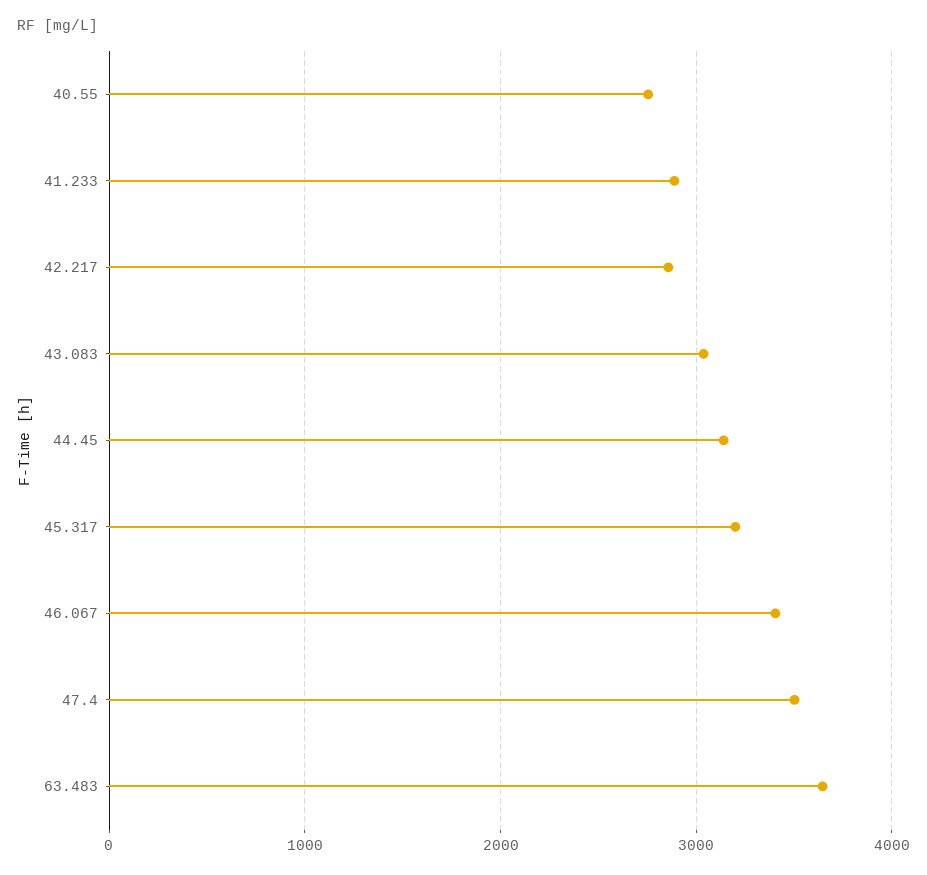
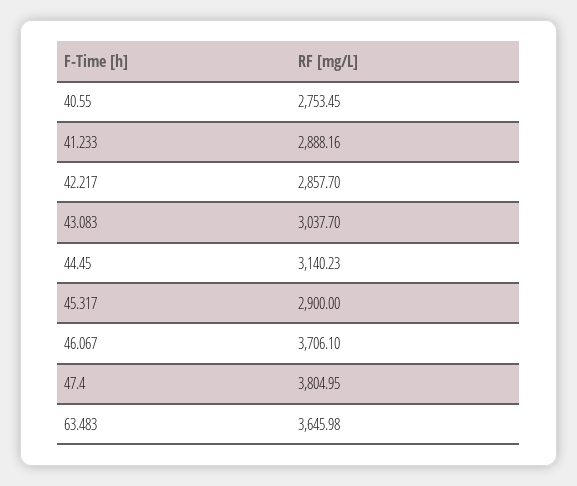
  {
    "40.55": 2753.45,
    "41.233": 2888.16,
    "42.217": 2857.7,
    "43.083": 3037.7,
    "44.45": 3140.23,
-   "45.317": 3200,
+   "45.317": 2900,
-   "46.067": 3400,
+   "46.067": 3706.1,
-   "47.4": 3500,
+   "47.4": 3804.95,
    "63.483": 3645.98
  }

